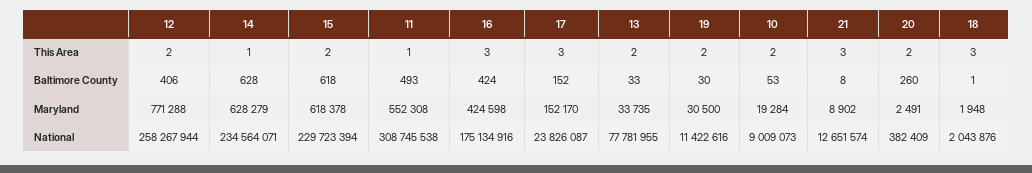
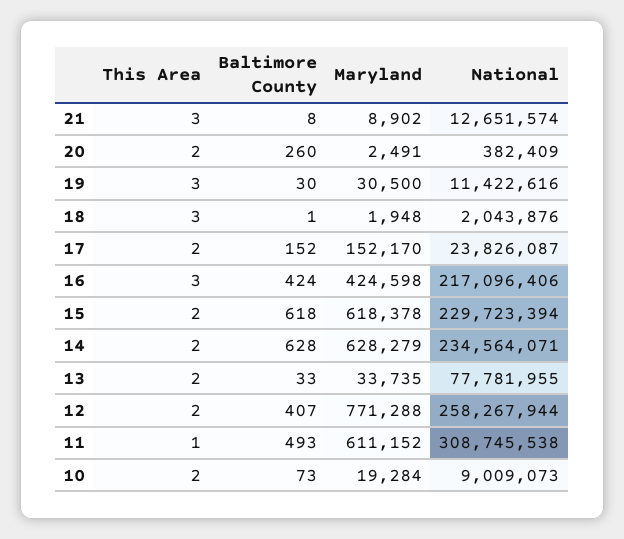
  {
    "12": {
      "This Area": 2,
-     "Baltimore County": 406,
+     "Baltimore County": 407,
      "Maryland": 771288,
      "National": 258267944
    },
    "14": {
-     "This Area": 1,
+     "This Area": 2,
      "Baltimore County": 628,
      "Maryland": 628279,
      "National": 234564071
    },
    "15": {
      "This Area": 2,
      "Baltimore County": 618,
      "Maryland": 618378,
      "National": 229723394
    },
    "11": {
      "This Area": 1,
      "Baltimore County": 493,
-     "Maryland": 552308,
+     "Maryland": 611152,
      "National": 308745538
    },
    "16": {
      "This Area": 3,
      "Baltimore County": 424,
      "Maryland": 424598,
-     "National": 175134916
+     "National": 217096406
    },
    "17": {
-     "This Area": 3,
+     "This Area": 2,
      "Baltimore County": 152,
      "Maryland": 152170,
      "National": 23826087
    },
    "13": {
      "This Area": 2,
      "Baltimore County": 33,
      "Maryland": 33735,
      "National": 77781955
    },
    "19": {
-     "This Area": 2,
+     "This Area": 3,
      "Baltimore County": 30,
      "Maryland": 30500,
      "National": 11422616
    },
    "10": {
      "This Area": 2,
-     "Baltimore County": 53,
+     "Baltimore County": 73,
      "Maryland": 19284,
      "National": 9009073
    },
    "21": {
      "This Area": 3,
      "Baltimore County": 8,
      "Maryland": 8902,
      "National": 12651574
    },
    "20": {
      "This Area": 2,
      "Baltimore County": 260,
      "Maryland": 2491,
      "National": 382409
    },
    "18": {
      "This Area": 3,
      "Baltimore County": 1,
      "Maryland": 1948,
      "National": 2043876
    }
  }

